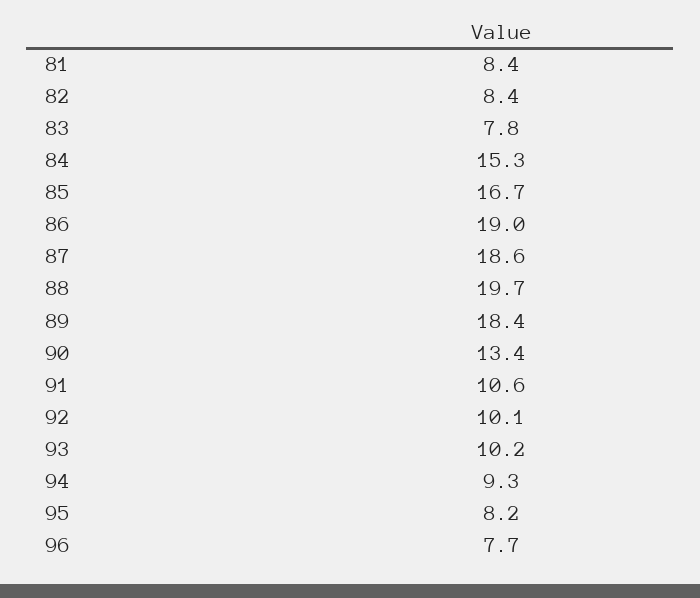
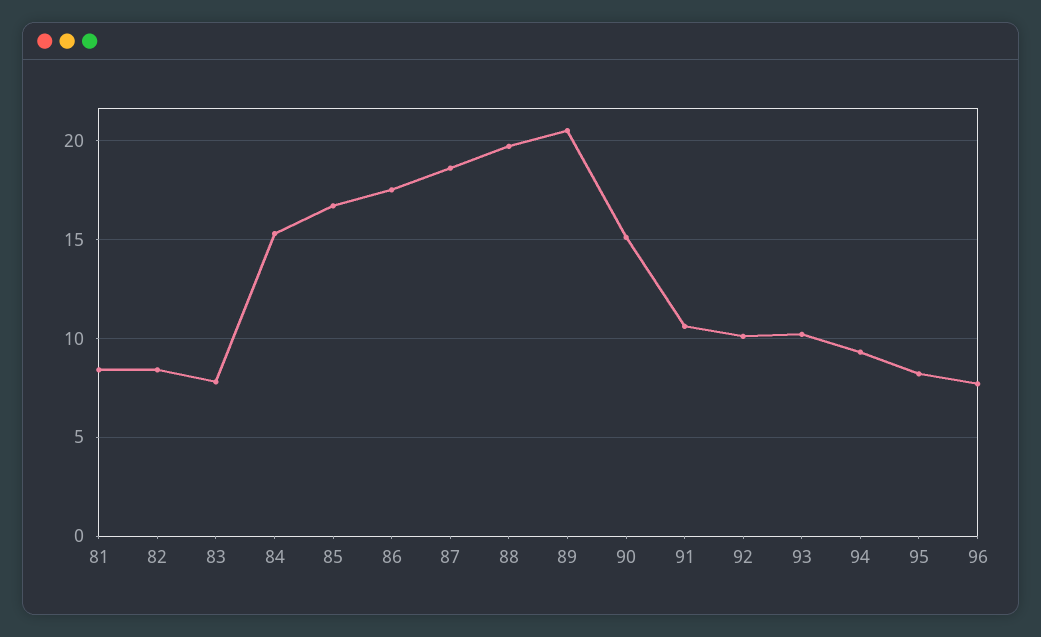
  {
    "81": 8.4,
    "82": 8.4,
    "83": 7.8,
    "84": 15.3,
    "85": 16.7,
-   "86": 19,
+   "86": 17.5,
    "87": 18.6,
    "88": 19.7,
-   "89": 18.4,
+   "89": 20.5,
-   "90": 13.4,
+   "90": 15,
    "91": 10.6,
    "92": 10.1,
    "93": 10.2,
    "94": 9.3,
    "95": 8.2,
    "96": 7.7
  }

